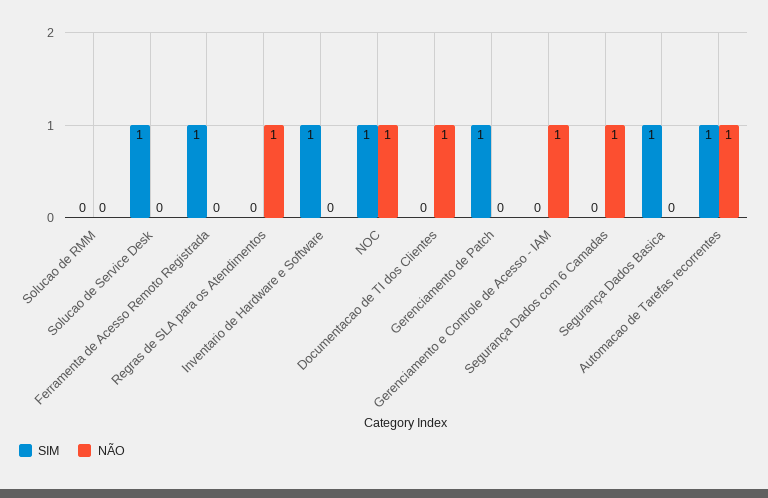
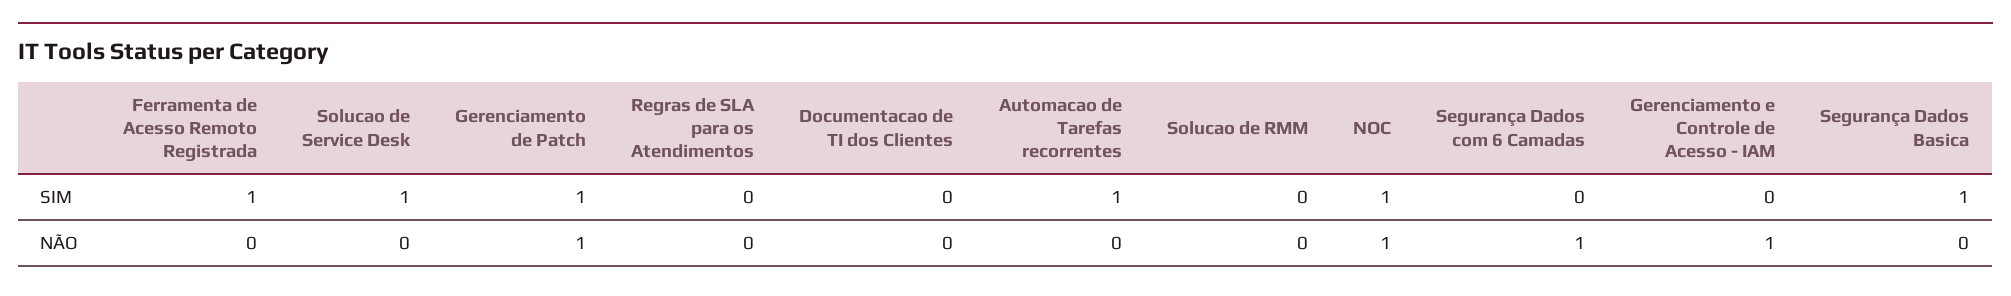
  {
    "SIM": {
      "Solucao de RMM": 0,
      "Solucao de Service Desk": 1,
      "Ferramenta de Acesso Remoto Registrada": 1,
      "Regras de SLA para os Atendimentos": 0,
-     "Inventario de Hardware e Software": 1,
      "NOC": 1,
      "Documentacao de TI dos Clientes": 0,
      "Gerenciamento de Patch": 1,
      "Gerenciamento e Controle de Acesso - IAM": 0,
      "Segurança Dados com 6 Camadas": 0,
      "Segurança Dados Basica": 1,
      "Automacao de Tarefas recorrentes": 1
    },
    "NÃO": {
      "Solucao de RMM": 0,
      "Solucao de Service Desk": 0,
      "Ferramenta de Acesso Remoto Registrada": 0,
-     "Regras de SLA para os Atendimentos": 1,
+     "Regras de SLA para os Atendimentos": 0,
-     "Inventario de Hardware e Software": 0,
      "NOC": 1,
-     "Documentacao de TI dos Clientes": 1,
+     "Documentacao de TI dos Clientes": 0,
-     "Gerenciamento de Patch": 0,
+     "Gerenciamento de Patch": 1,
      "Gerenciamento e Controle de Acesso - IAM": 1,
      "Segurança Dados com 6 Camadas": 1,
      "Segurança Dados Basica": 0,
-     "Automacao de Tarefas recorrentes": 1
+     "Automacao de Tarefas recorrentes": 0
    }
  }

